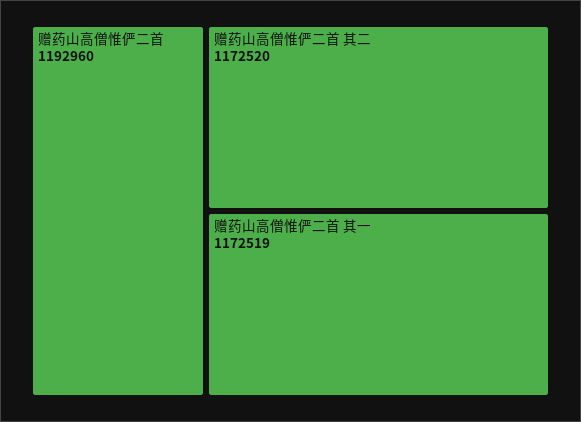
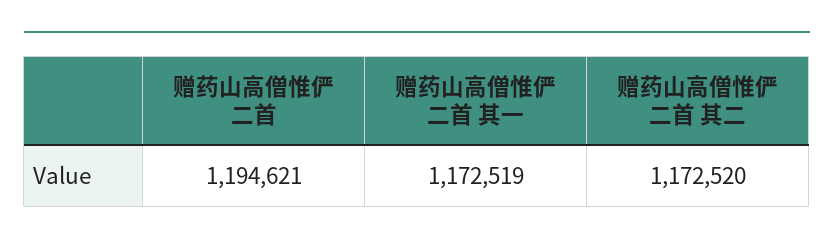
  {
-   "赠药山高僧惟俨二首": 1192960,
+   "赠药山高僧惟俨二首": 1194621,
    "赠药山高僧惟俨二首 其二": 1172520,
    "赠药山高僧惟俨二首 其一": 1172519
  }

